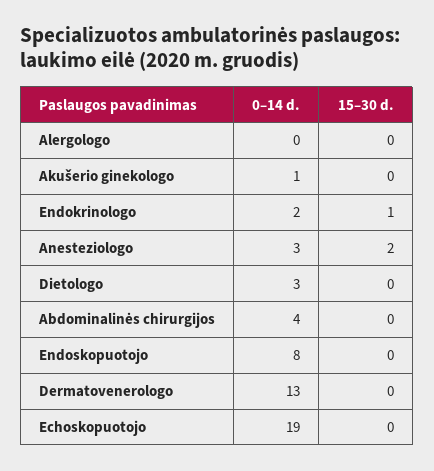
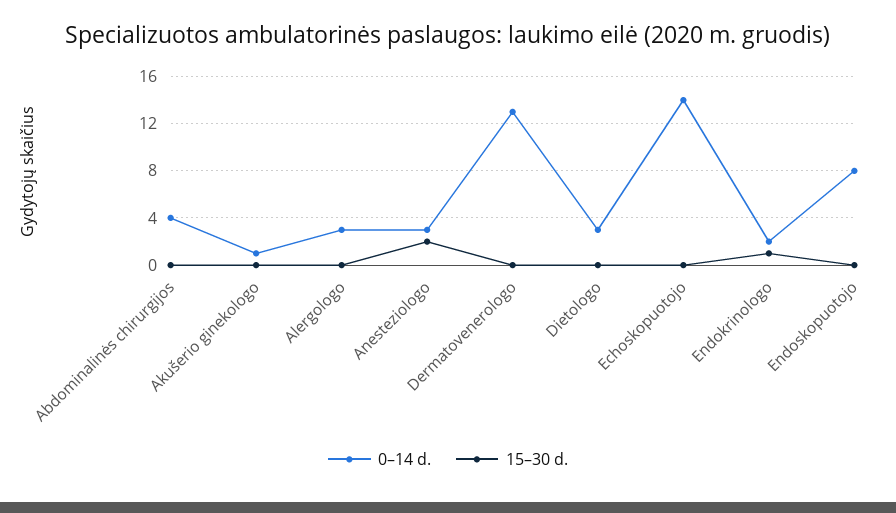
  {
    "0–14 d.": {
-     "Alergologo": 0,
+     "Alergologo": 3,
      "Akušerio ginekologo": 1,
      "Endokrinologo": 2,
      "Anesteziologo": 3,
      "Dietologo": 3,
      "Abdominalinės chirurgijos": 4,
      "Endoskopuotojo": 8,
      "Dermatovenerologo": 13,
-     "Echoskopuotojo": 19
+     "Echoskopuotojo": 14
    },
    "15–30 d.": {
      "Alergologo": 0,
      "Akušerio ginekologo": 0,
      "Endokrinologo": 1,
      "Anesteziologo": 2,
      "Dietologo": 0,
      "Abdominalinės chirurgijos": 0,
      "Endoskopuotojo": 0,
      "Dermatovenerologo": 0,
      "Echoskopuotojo": 0
    }
  }

